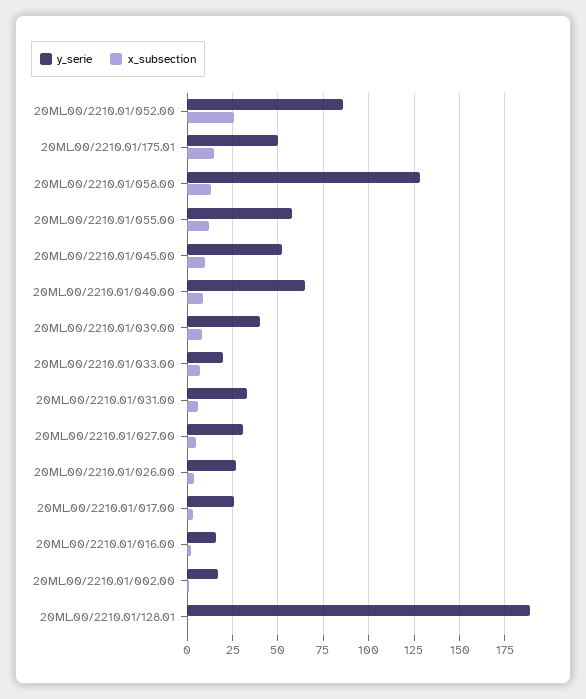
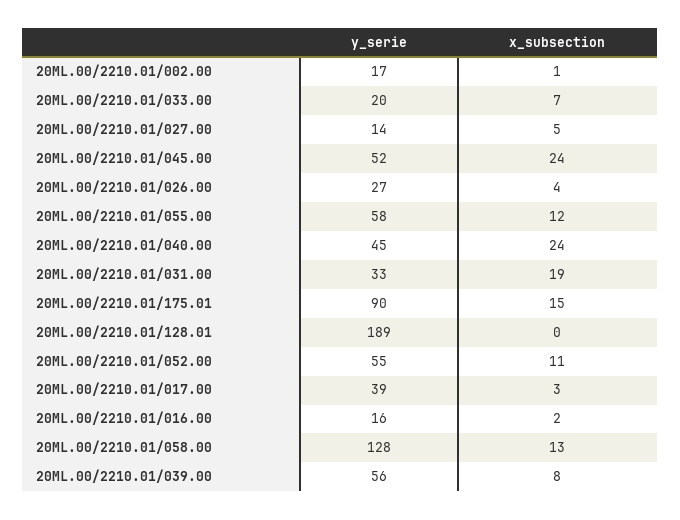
  {
    "y_serie": {
-     "20ML.00/2210.01/052.00": 85,
+     "20ML.00/2210.01/052.00": 55,
-     "20ML.00/2210.01/175.01": 50,
+     "20ML.00/2210.01/175.01": 90,
      "20ML.00/2210.01/058.00": 128,
      "20ML.00/2210.01/055.00": 58,
      "20ML.00/2210.01/045.00": 52,
-     "20ML.00/2210.01/040.00": 65,
+     "20ML.00/2210.01/040.00": 45,
-     "20ML.00/2210.01/039.00": 40,
+     "20ML.00/2210.01/039.00": 56,
      "20ML.00/2210.01/033.00": 20,
      "20ML.00/2210.01/031.00": 33,
-     "20ML.00/2210.01/027.00": 30,
+     "20ML.00/2210.01/027.00": 14,
      "20ML.00/2210.01/026.00": 27,
-     "20ML.00/2210.01/017.00": 25,
+     "20ML.00/2210.01/017.00": 39,
      "20ML.00/2210.01/016.00": 16,
      "20ML.00/2210.01/002.00": 17,
      "20ML.00/2210.01/128.01": 189
    },
    "x_subsection": {
-     "20ML.00/2210.01/052.00": 25,
+     "20ML.00/2210.01/052.00": 11,
      "20ML.00/2210.01/175.01": 15,
      "20ML.00/2210.01/058.00": 13,
      "20ML.00/2210.01/055.00": 12,
-     "20ML.00/2210.01/045.00": 10,
+     "20ML.00/2210.01/045.00": 24,
-     "20ML.00/2210.01/040.00": 10,
+     "20ML.00/2210.01/040.00": 24,
      "20ML.00/2210.01/039.00": 8,
      "20ML.00/2210.01/033.00": 7,
-     "20ML.00/2210.01/031.00": 5,
+     "20ML.00/2210.01/031.00": 19,
      "20ML.00/2210.01/027.00": 5,
      "20ML.00/2210.01/026.00": 4,
      "20ML.00/2210.01/017.00": 3,
      "20ML.00/2210.01/016.00": 2,
      "20ML.00/2210.01/002.00": 1,
      "20ML.00/2210.01/128.01": 0
    }
  }

